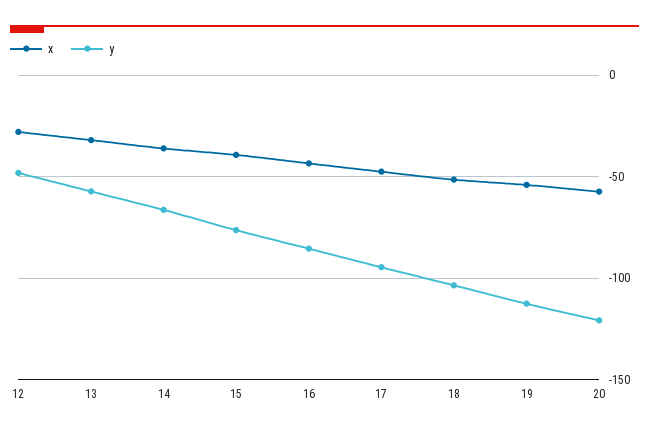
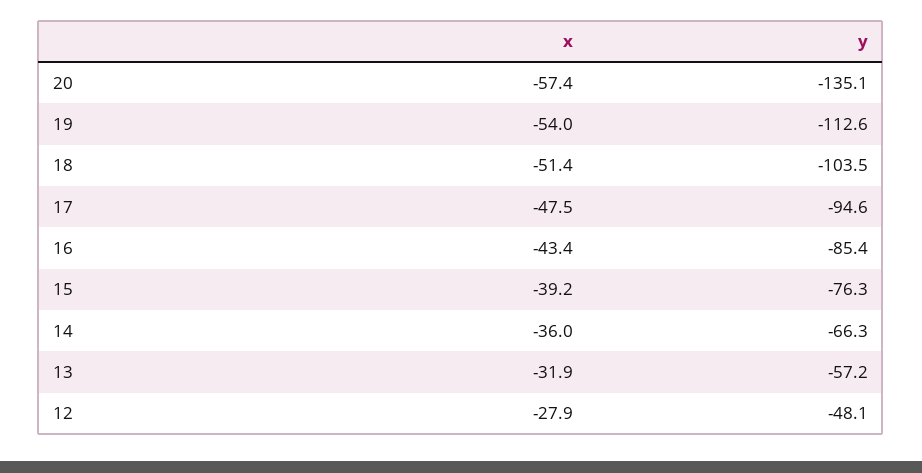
  {
    "x": {
      "12": -27.9,
      "13": -31.9,
      "14": -36,
      "15": -39.2,
      "16": -43.4,
      "17": -47.5,
      "18": -51.4,
      "19": -54,
      "20": -57.4
    },
    "y": {
      "12": -48.1,
      "13": -57.2,
      "14": -66.3,
      "15": -76.3,
      "16": -85.4,
      "17": -94.6,
      "18": -103.5,
      "19": -112.6,
-     "20": -120
+     "20": -135.1
    }
  }

